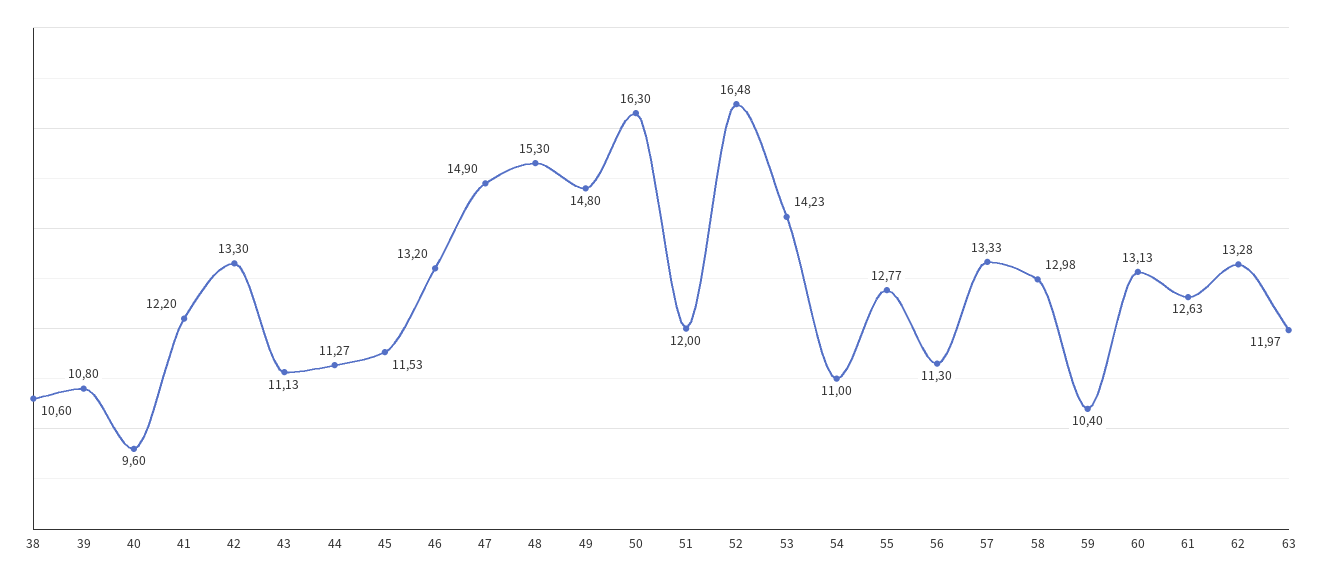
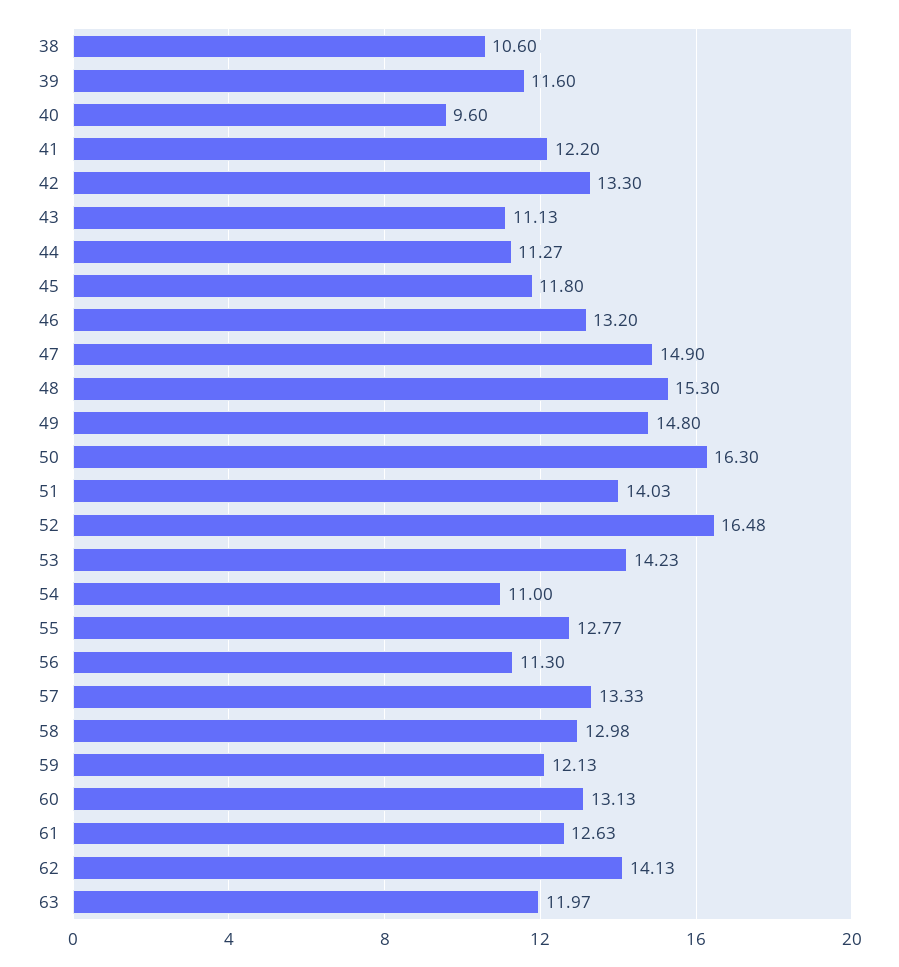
  {
    "38": 10.6,
-   "39": 10.8,
+   "39": 11.6,
    "40": 9.6,
    "41": 12.2,
    "42": 13.3,
    "43": 11.13,
    "44": 11.27,
-   "45": 11.53,
+   "45": 11.8,
    "46": 13.2,
    "47": 14.9,
    "48": 15.3,
    "49": 14.8,
    "50": 16.3,
-   "51": 12,
+   "51": 14.03,
    "52": 16.48,
    "53": 14.23,
    "54": 11,
    "55": 12.77,
    "56": 11.3,
    "57": 13.33,
    "58": 12.98,
-   "59": 10.4,
+   "59": 12.13,
    "60": 13.13,
    "61": 12.63,
-   "62": 13.28,
+   "62": 14.13,
    "63": 11.97
  }

